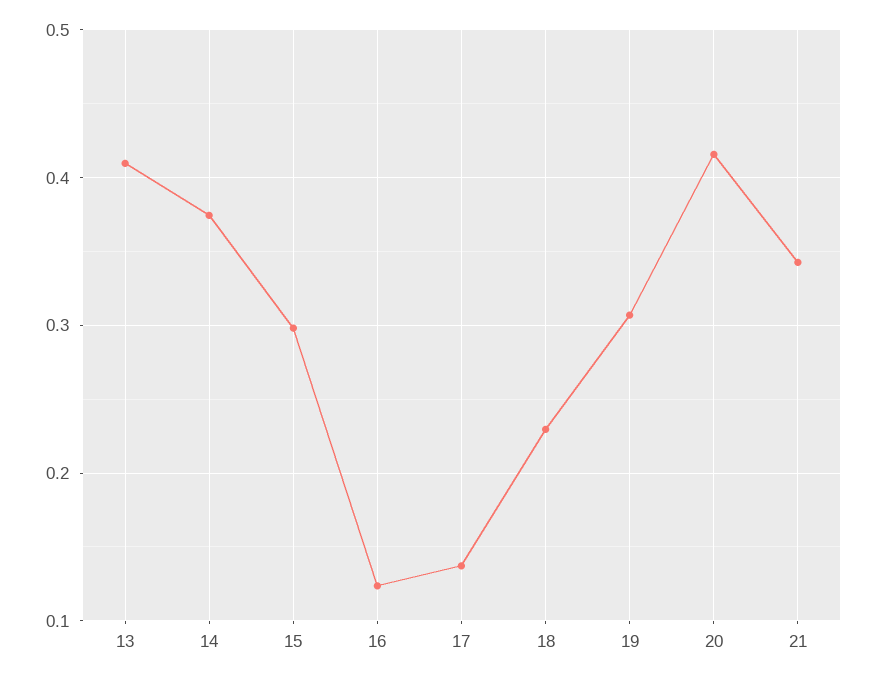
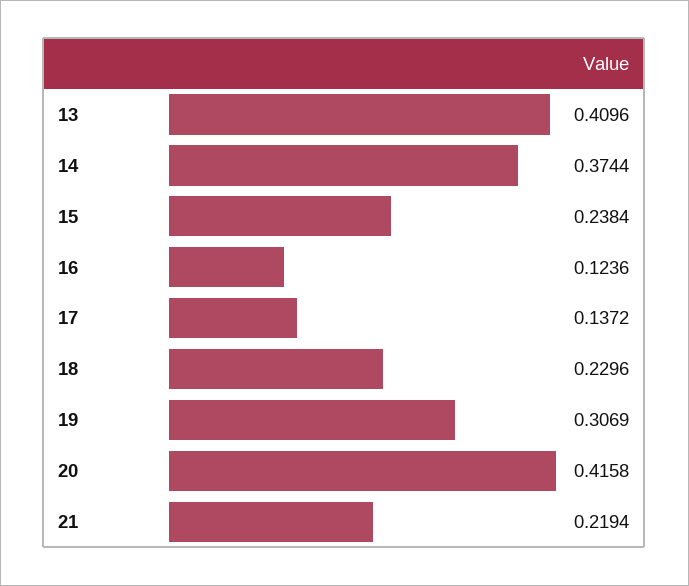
  {
    "13": 0.4096,
    "14": 0.3744,
-   "15": 0.3,
+   "15": 0.2384,
    "16": 0.1236,
    "17": 0.1372,
    "18": 0.2296,
    "19": 0.3069,
    "20": 0.4158,
-   "21": 0.34
+   "21": 0.2194
  }

